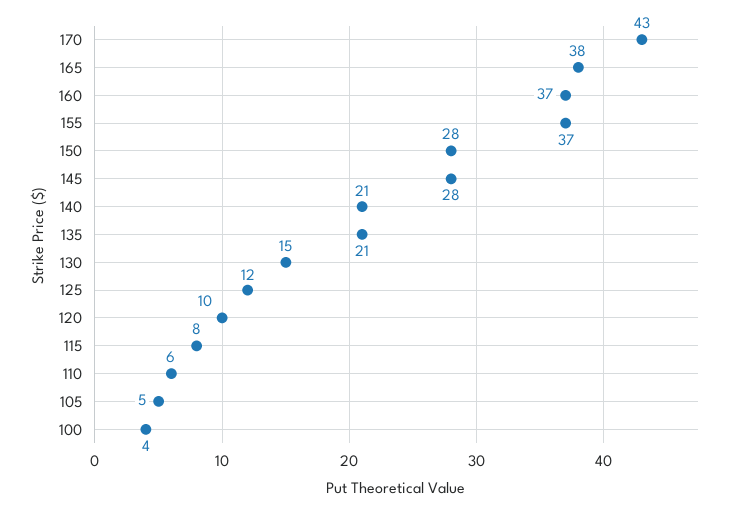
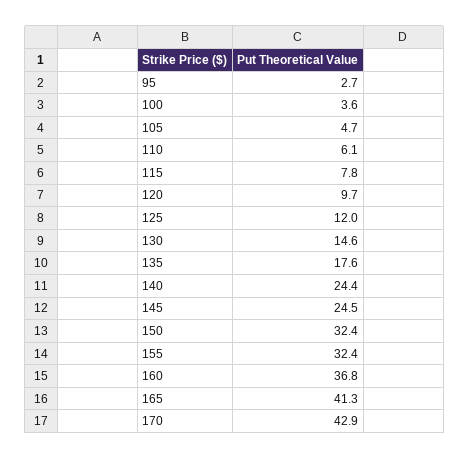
  {
    "170": 42.9,
-   "165": 38,
+   "165": 41.3,
    "160": 36.8,
-   "155": 37,
+   "155": 32.4,
-   "150": 28,
+   "150": 32.4,
-   "145": 28,
+   "145": 24.5,
-   "140": 21,
+   "140": 24.4,
-   "135": 21,
+   "135": 17.6,
    "130": 14.6,
    "125": 12,
    "120": 9.7,
    "115": 7.8,
    "110": 6.1,
    "105": 4.7,
-   "100": 3.6
+   "100": 3.6,
+   "95": 2.7
  }

